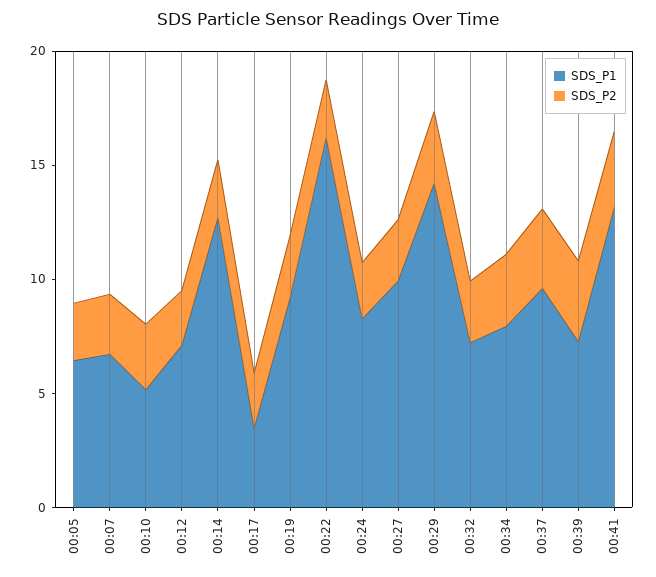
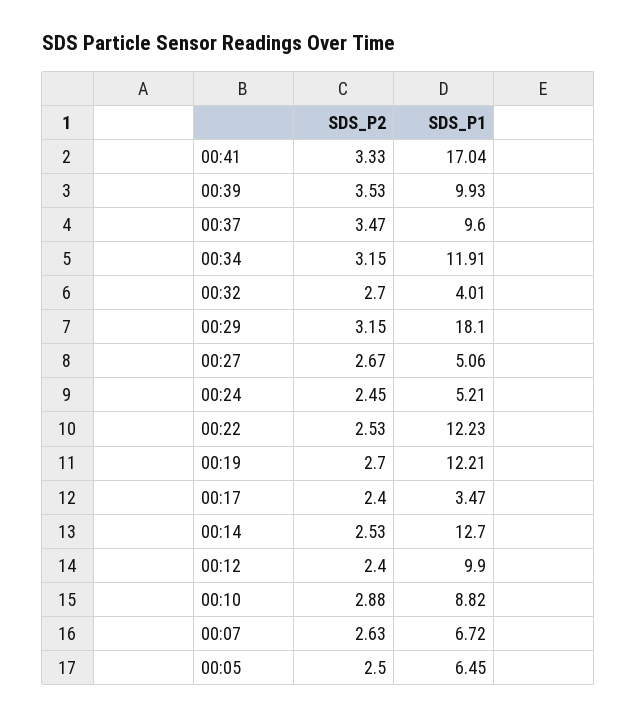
  {
    "SDS_P1": {
      "00:05": 6.45,
      "00:07": 6.72,
-     "00:10": 5,
+     "00:10": 8.82,
-     "00:12": 7,
+     "00:12": 9.9,
      "00:14": 12.7,
      "00:17": 3.47,
-     "00:19": 9,
+     "00:19": 12.21,
-     "00:22": 16,
+     "00:22": 12.23,
-     "00:24": 8,
+     "00:24": 5.21,
-     "00:27": 10,
+     "00:27": 5.06,
-     "00:29": 14,
+     "00:29": 18.1,
-     "00:32": 7,
+     "00:32": 4.01,
-     "00:34": 8,
+     "00:34": 11.91,
      "00:37": 9.6,
-     "00:39": 7,
+     "00:39": 9.93,
-     "00:41": 13
+     "00:41": 17.04
    },
    "SDS_P2": {
      "00:05": 2.5,
      "00:07": 2.63,
      "00:10": 2.88,
      "00:12": 2.4,
      "00:14": 2.53,
      "00:17": 2.4,
      "00:19": 2.7,
      "00:22": 2.53,
      "00:24": 2.45,
      "00:27": 2.67,
      "00:29": 3.15,
      "00:32": 2.7,
      "00:34": 3.15,
      "00:37": 3.47,
      "00:39": 3.53,
      "00:41": 3.33
    }
  }

